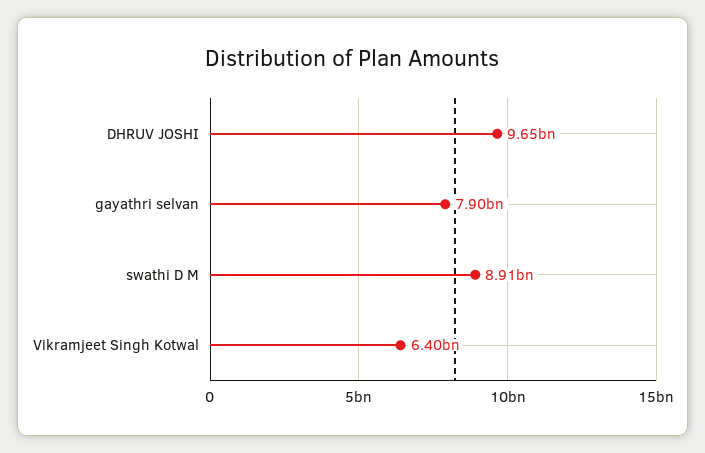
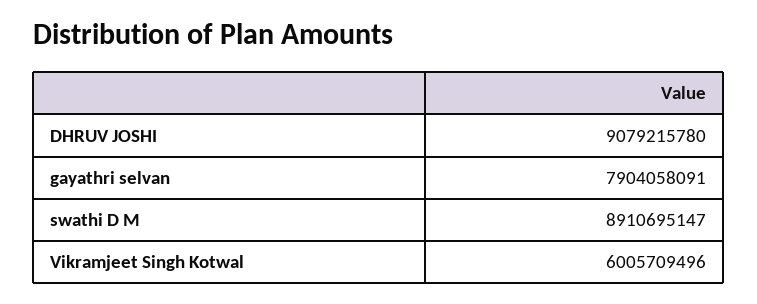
  {
-   "DHRUV JOSHI": 9650000000,
+   "DHRUV JOSHI": 9079215780,
    "gayathri selvan": 7904058091,
    "swathi D M": 8910695147,
-   "Vikramjeet Singh Kotwal": 6400000000
+   "Vikramjeet Singh Kotwal": 6005709496
  }

